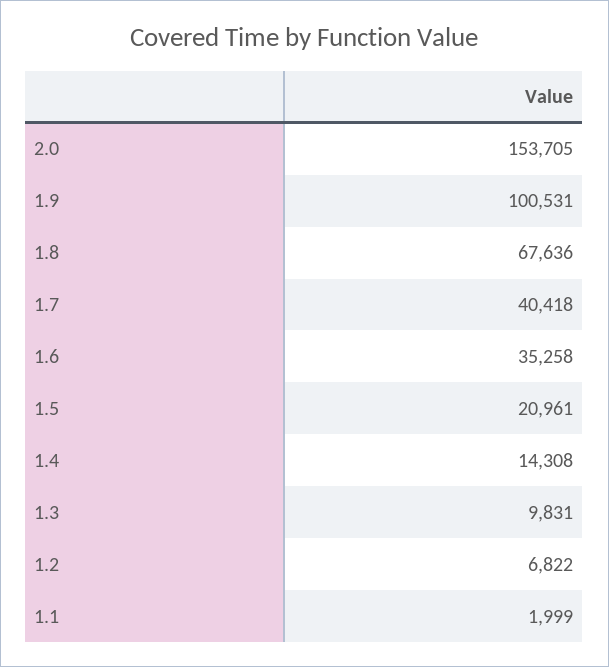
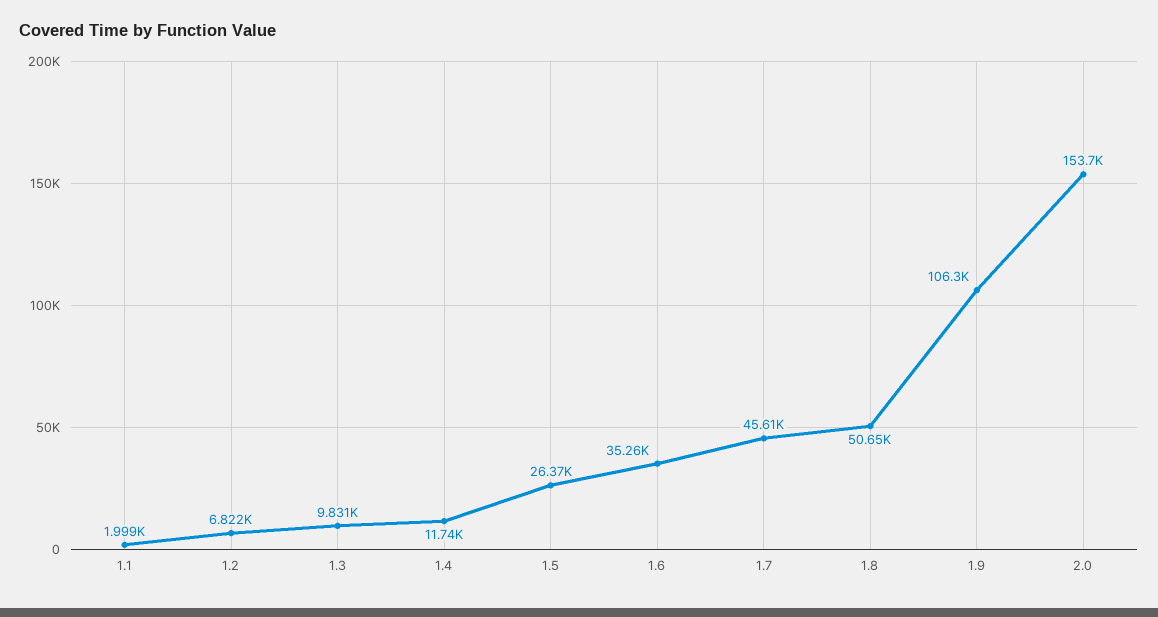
  {
    "2.0": 153705,
-   "1.9": 100531,
+   "1.9": 106300,
-   "1.8": 67636,
+   "1.8": 50650,
-   "1.7": 40418,
+   "1.7": 45610,
    "1.6": 35258,
-   "1.5": 20961,
+   "1.5": 26370,
-   "1.4": 14308,
+   "1.4": 11740,
    "1.3": 9831,
    "1.2": 6822,
    "1.1": 1999
  }

